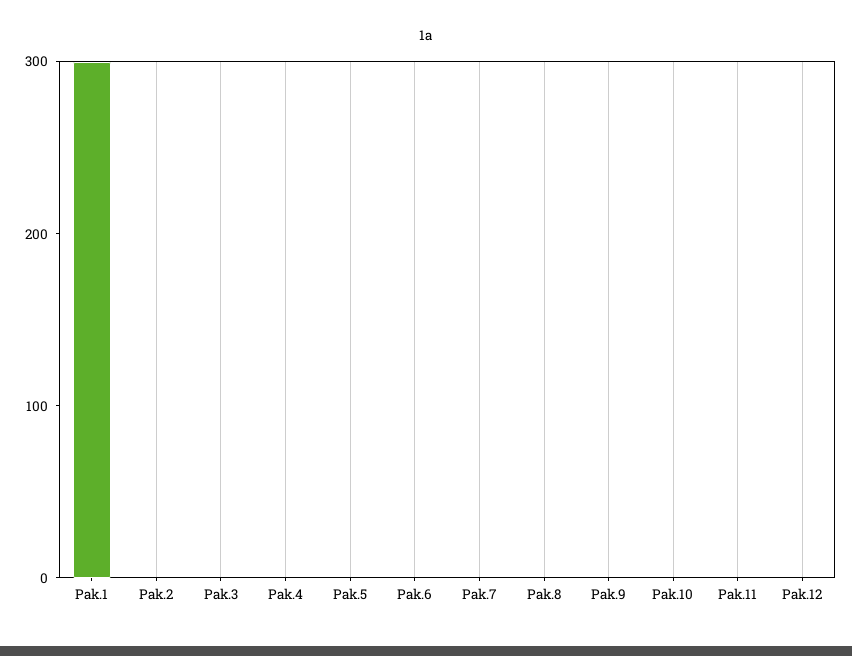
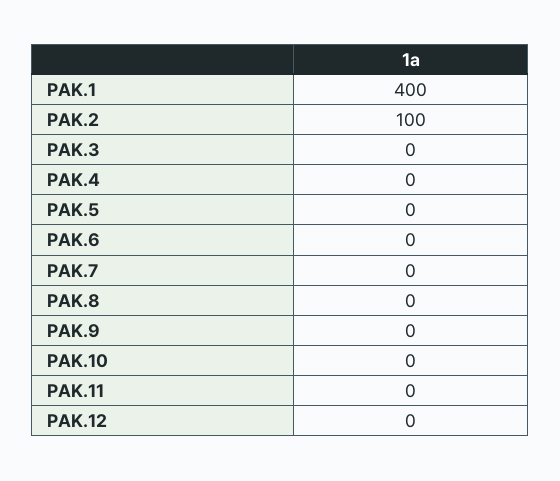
  {
-   "Pak.1": 300,
+   "Pak.1": 400,
-   "Pak.2": 0,
+   "Pak.2": 100,
    "Pak.3": 0,
    "Pak.4": 0,
    "Pak.5": 0,
    "Pak.6": 0,
    "Pak.7": 0,
    "Pak.8": 0,
    "Pak.9": 0,
    "Pak.10": 0,
    "Pak.11": 0,
    "Pak.12": 0
  }

